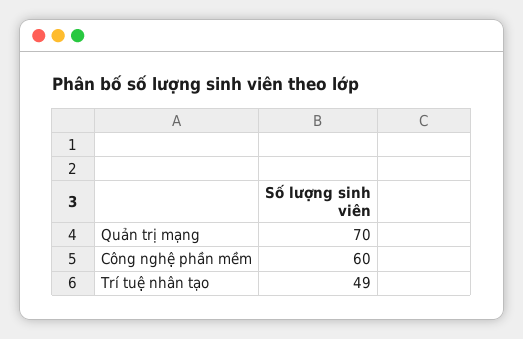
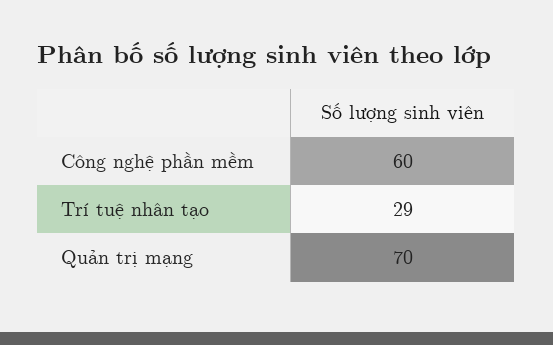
  {
    "Quản trị mạng": 70,
    "Công nghệ phần mềm": 60,
-   "Trí tuệ nhân tạo": 49
+   "Trí tuệ nhân tạo": 29
  }

